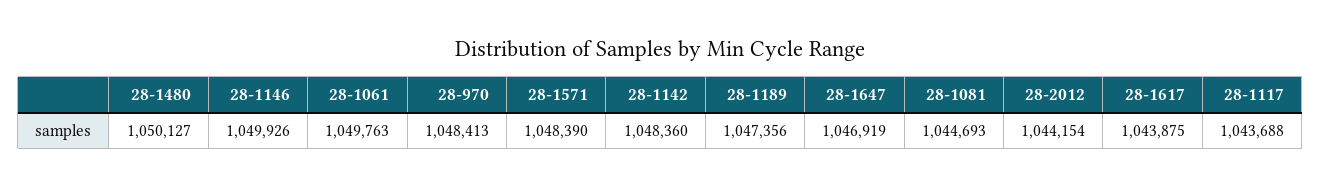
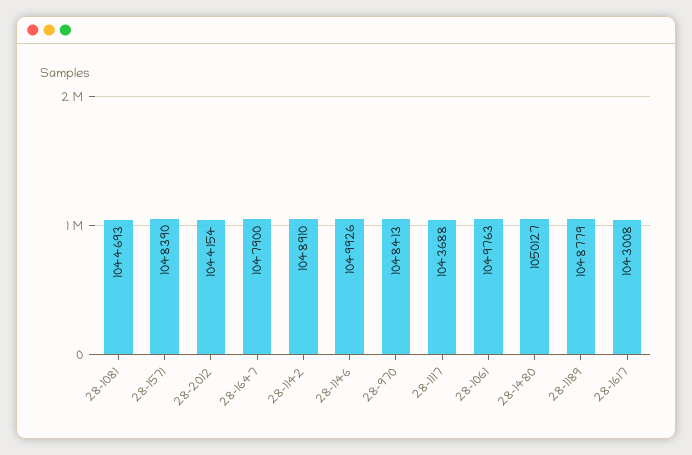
  {
    "28-1480": 1050127,
    "28-1146": 1049926,
    "28-1061": 1049763,
    "28-970": 1048413,
    "28-1571": 1048390,
-   "28-1142": 1048360,
+   "28-1142": 1048910,
-   "28-1189": 1047356,
+   "28-1189": 1048779,
-   "28-1647": 1046919,
+   "28-1647": 1047900,
    "28-1081": 1044693,
    "28-2012": 1044154,
-   "28-1617": 1043875,
+   "28-1617": 1043008,
    "28-1117": 1043688
  }

